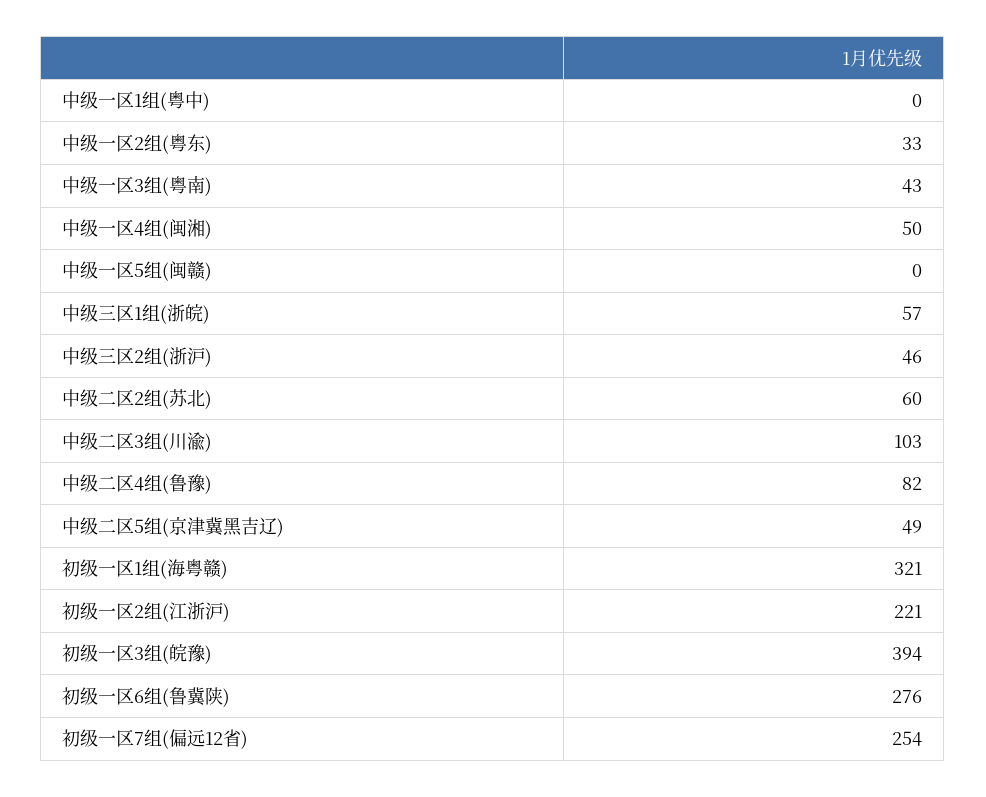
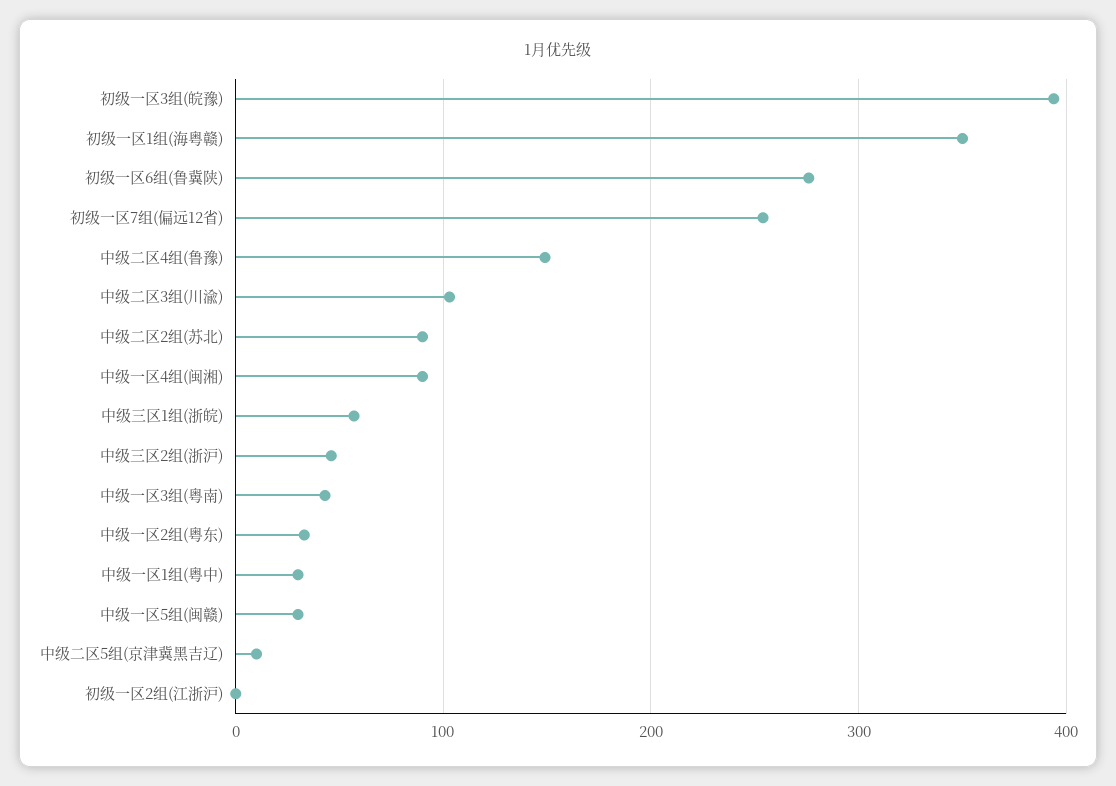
  {
-   "中级一区1组(粤中)": 0,
+   "中级一区1组(粤中)": 30,
    "中级一区2组(粤东)": 33,
    "中级一区3组(粤南)": 43,
-   "中级一区4组(闽湘)": 50,
+   "中级一区4组(闽湘)": 90,
-   "中级一区5组(闽赣)": 0,
+   "中级一区5组(闽赣)": 30,
    "中级三区1组(浙皖)": 57,
    "中级三区2组(浙沪)": 46,
-   "中级二区2组(苏北)": 60,
+   "中级二区2组(苏北)": 90,
    "中级二区3组(川渝)": 103,
-   "中级二区4组(鲁豫)": 82,
+   "中级二区4组(鲁豫)": 150,
-   "中级二区5组(京津冀黑吉辽)": 49,
+   "中级二区5组(京津冀黑吉辽)": 10,
-   "初级一区1组(海粤赣)": 321,
+   "初级一区1组(海粤赣)": 350,
-   "初级一区2组(江浙沪)": 221,
+   "初级一区2组(江浙沪)": 0,
    "初级一区3组(皖豫)": 394,
    "初级一区6组(鲁冀陕)": 276,
    "初级一区7组(偏远12省)": 254
  }

